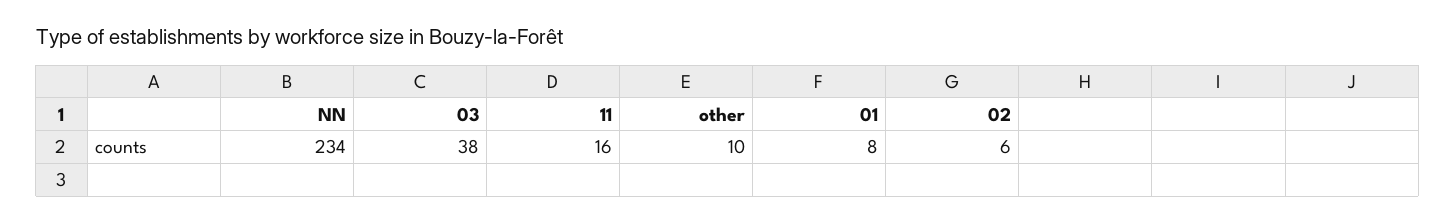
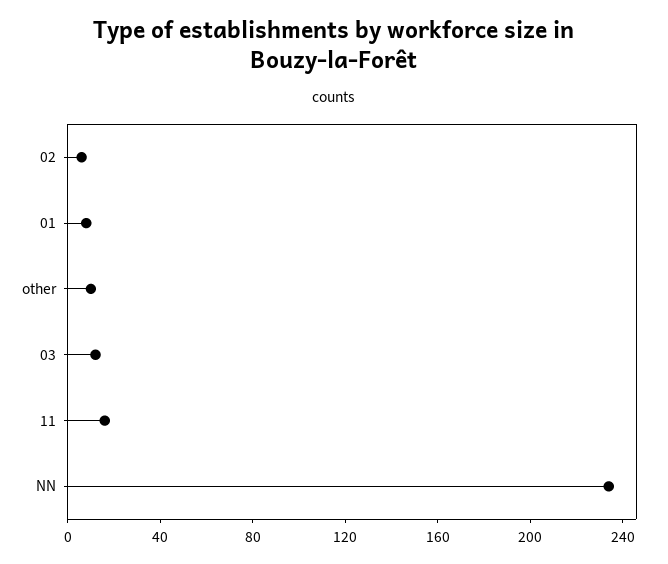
  {
    "NN": 234,
-   "03": 38,
+   "03": 10,
    "11": 16,
    "other": 10,
    "01": 8,
    "02": 6
  }

